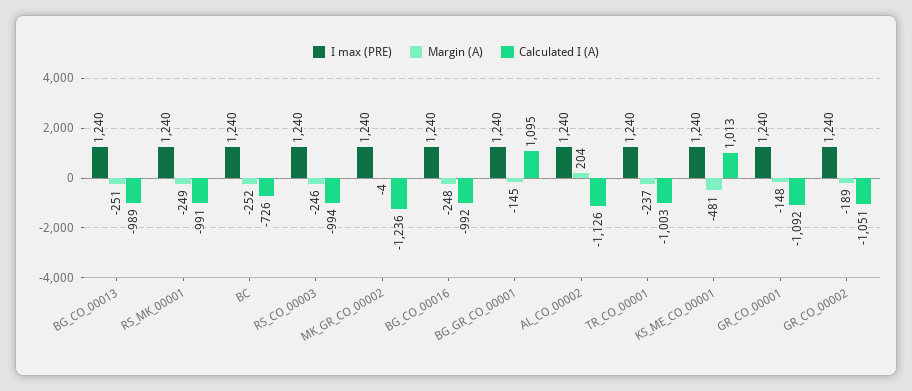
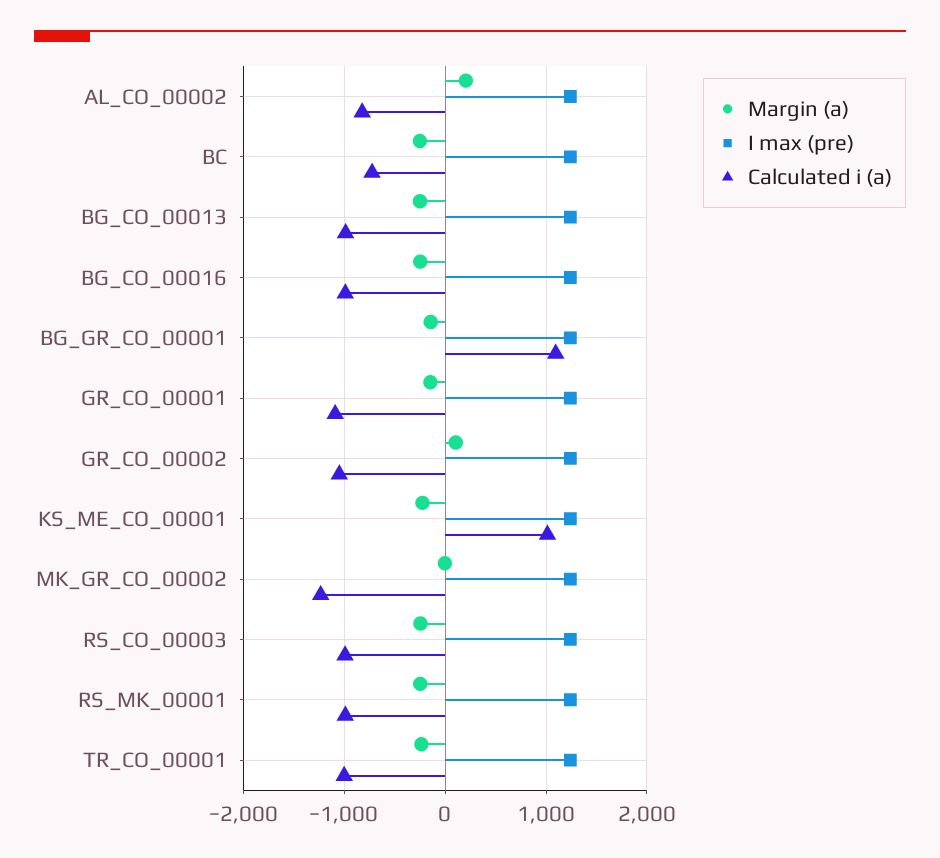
  {
    "I max (PRE)": {
      "BG_CO_00013": 1240,
      "RS_MK_00001": 1240,
      "BC": 1240,
      "RS_CO_00003": 1240,
      "MK_GR_CO_00002": 1240,
      "BG_CO_00016": 1240,
      "BG_GR_CO_00001": 1240,
      "AL_CO_00002": 1240,
      "TR_CO_00001": 1240,
      "KS_ME_CO_00001": 1240,
      "GR_CO_00001": 1240,
      "GR_CO_00002": 1240
    },
    "Margin (A)": {
      "BG_CO_00013": -251,
      "RS_MK_00001": -249,
      "BC": -252,
      "RS_CO_00003": -246,
      "MK_GR_CO_00002": -4,
      "BG_CO_00016": -248,
      "BG_GR_CO_00001": -145,
      "AL_CO_00002": 204,
      "TR_CO_00001": -237,
-     "KS_ME_CO_00001": -481,
+     "KS_ME_CO_00001": -200,
      "GR_CO_00001": -148,
-     "GR_CO_00002": -189
+     "GR_CO_00002": 100
    },
    "Calculated I (A)": {
      "BG_CO_00013": -989,
      "RS_MK_00001": -991,
      "BC": -726,
      "RS_CO_00003": -994,
      "MK_GR_CO_00002": -1236,
      "BG_CO_00016": -992,
      "BG_GR_CO_00001": 1095,
-     "AL_CO_00002": -1126,
+     "AL_CO_00002": -800,
      "TR_CO_00001": -1003,
      "KS_ME_CO_00001": 1013,
      "GR_CO_00001": -1092,
      "GR_CO_00002": -1051
    }
  }

